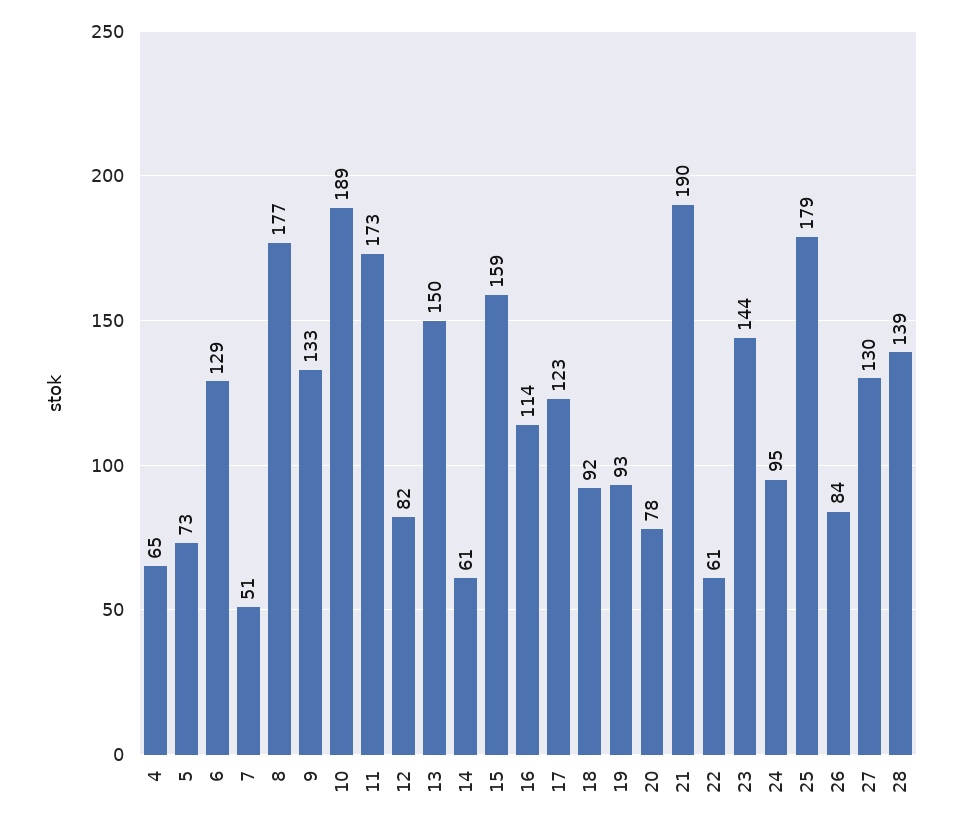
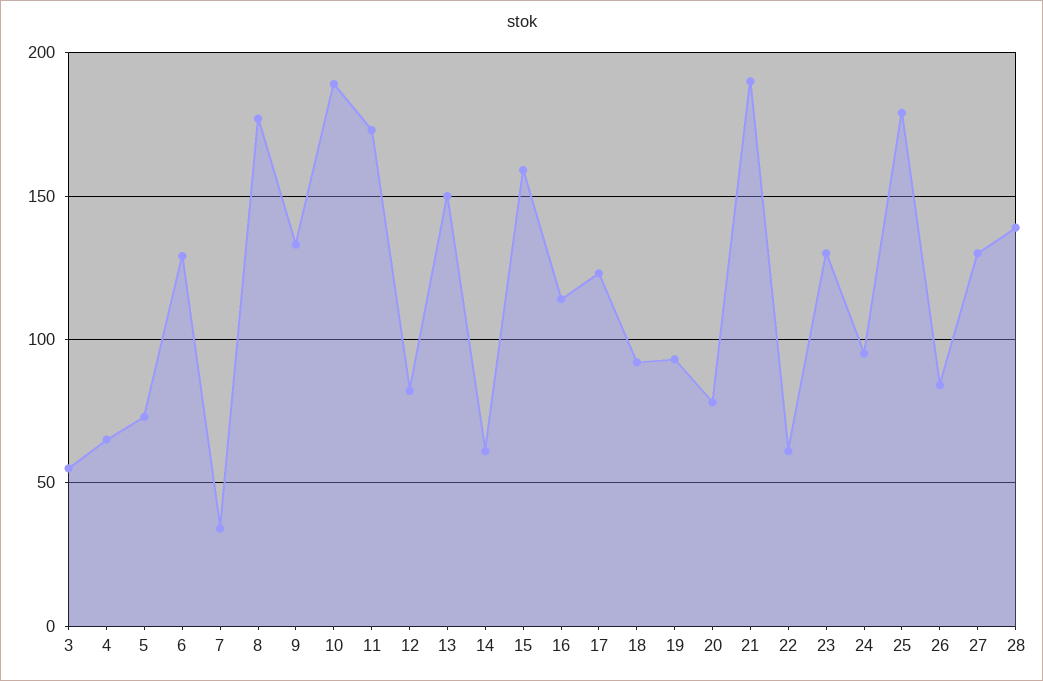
  {
    "4": 65,
    "5": 73,
    "6": 129,
-   "7": 51,
+   "7": 35,
    "8": 177,
    "9": 133,
    "10": 189,
    "11": 173,
    "12": 82,
    "13": 150,
    "14": 61,
    "15": 159,
    "16": 114,
    "17": 123,
    "18": 92,
    "19": 93,
    "20": 78,
    "21": 190,
    "22": 61,
-   "23": 144,
+   "23": 130,
    "24": 95,
    "25": 179,
    "26": 84,
    "27": 130,
-   "28": 139
+   "28": 139,
+   "3": 55
  }

